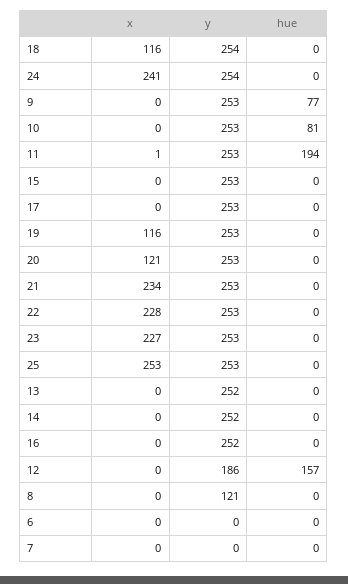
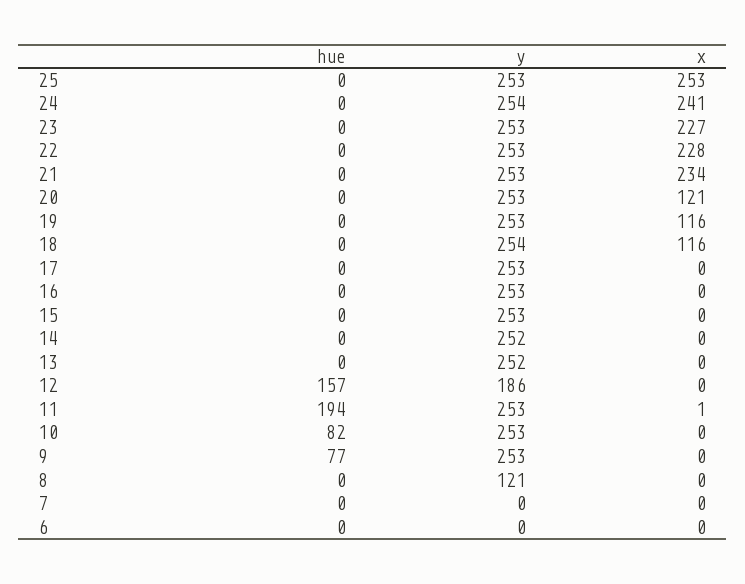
  {
    "x": {
      "18": 116,
      "24": 241,
      "9": 0,
      "10": 0,
      "11": 1,
      "15": 0,
      "17": 0,
      "19": 116,
      "20": 121,
      "21": 234,
      "22": 228,
      "23": 227,
      "25": 253,
      "13": 0,
      "14": 0,
      "16": 0,
      "12": 0,
      "8": 0,
      "6": 0,
      "7": 0
    },
    "y": {
      "18": 254,
      "24": 254,
      "9": 253,
      "10": 253,
      "11": 253,
      "15": 253,
      "17": 253,
      "19": 253,
      "20": 253,
      "21": 253,
      "22": 253,
      "23": 253,
      "25": 253,
      "13": 252,
      "14": 252,
-     "16": 252,
+     "16": 253,
      "12": 186,
      "8": 121,
      "6": 0,
      "7": 0
    },
    "hue": {
      "18": 0,
      "24": 0,
      "9": 77,
-     "10": 81,
+     "10": 82,
      "11": 194,
      "15": 0,
      "17": 0,
      "19": 0,
      "20": 0,
      "21": 0,
      "22": 0,
      "23": 0,
      "25": 0,
      "13": 0,
      "14": 0,
      "16": 0,
      "12": 157,
      "8": 0,
      "6": 0,
      "7": 0
    }
  }

